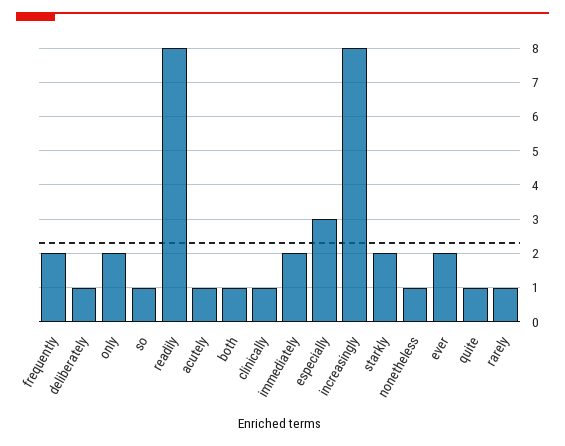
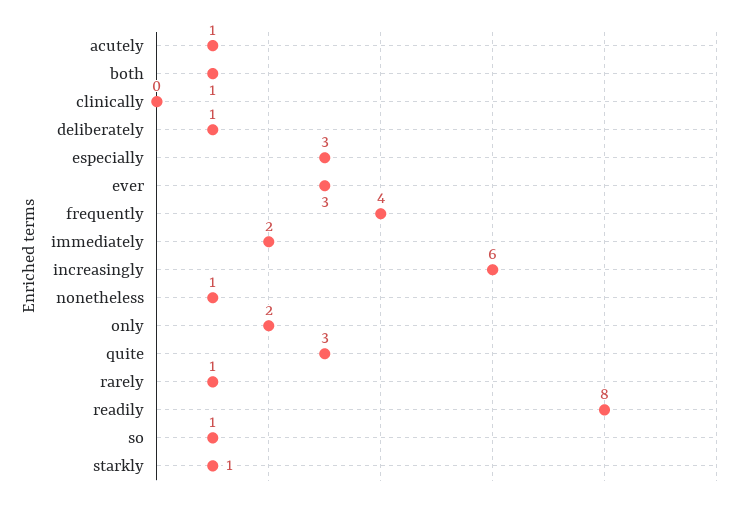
  {
-   "frequently": 2,
+   "frequently": 4,
    "deliberately": 1,
    "only": 2,
    "so": 1,
    "readily": 8,
    "acutely": 1,
    "both": 1,
-   "clinically": 1,
+   "clinically": 0,
    "immediately": 2,
    "especially": 3,
-   "increasingly": 8,
+   "increasingly": 6,
-   "starkly": 2,
+   "starkly": 1,
    "nonetheless": 1,
-   "ever": 2,
+   "ever": 3,
-   "quite": 1,
+   "quite": 3,
    "rarely": 1
  }

